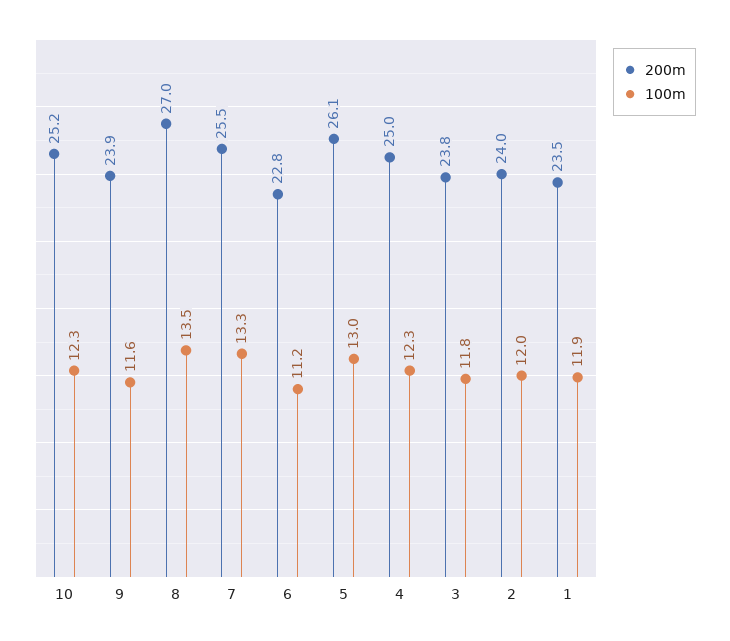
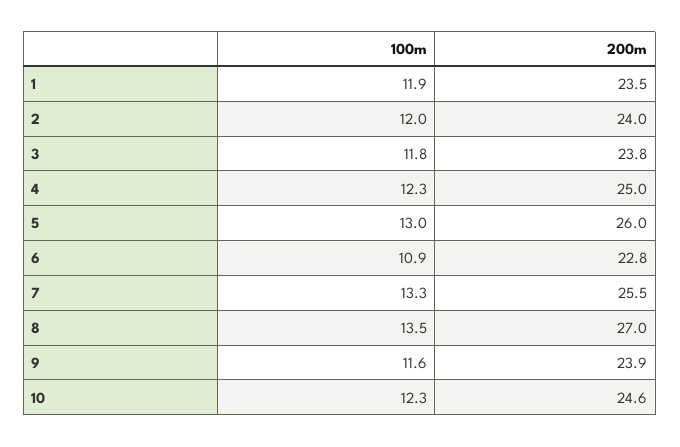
  {
    "200m": {
-     "10": 25.2,
+     "10": 24.6,
      "9": 23.9,
      "8": 27,
      "7": 25.5,
      "6": 22.8,
-     "5": 26.1,
+     "5": 26,
      "4": 25,
      "3": 23.8,
      "2": 24,
      "1": 23.5
    },
    "100m": {
      "10": 12.3,
      "9": 11.6,
      "8": 13.5,
      "7": 13.3,
-     "6": 11.2,
+     "6": 10.9,
      "5": 13,
      "4": 12.3,
      "3": 11.8,
      "2": 12,
      "1": 11.9
    }
  }

